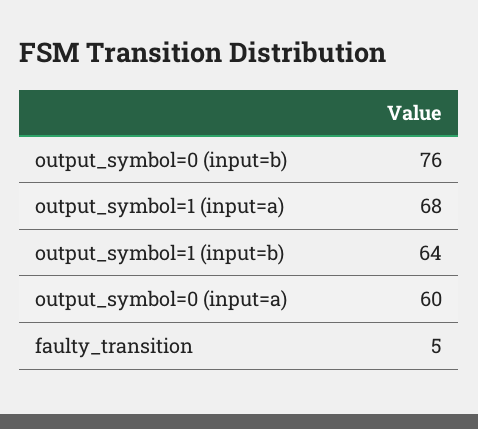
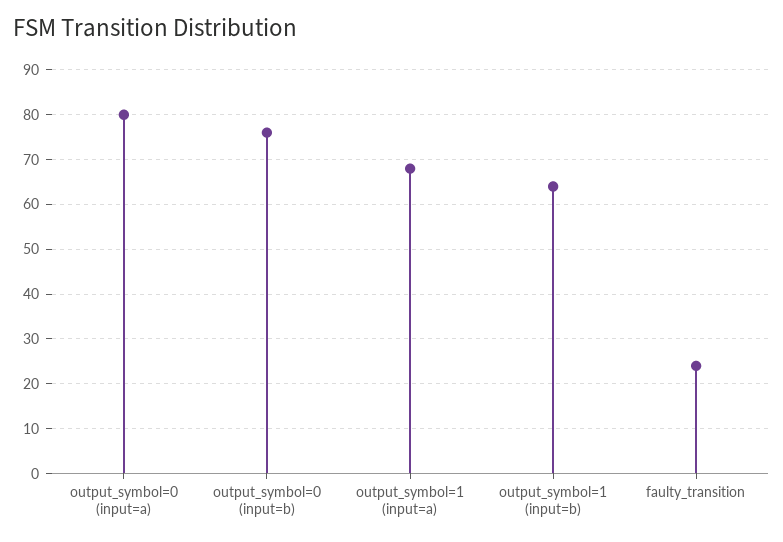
  {
    "output_symbol=0 (input=b)": 76,
    "output_symbol=1 (input=a)": 68,
    "output_symbol=1 (input=b)": 64,
-   "output_symbol=0 (input=a)": 60,
+   "output_symbol=0 (input=a)": 80,
-   "faulty_transition": 5
+   "faulty_transition": 25
  }

